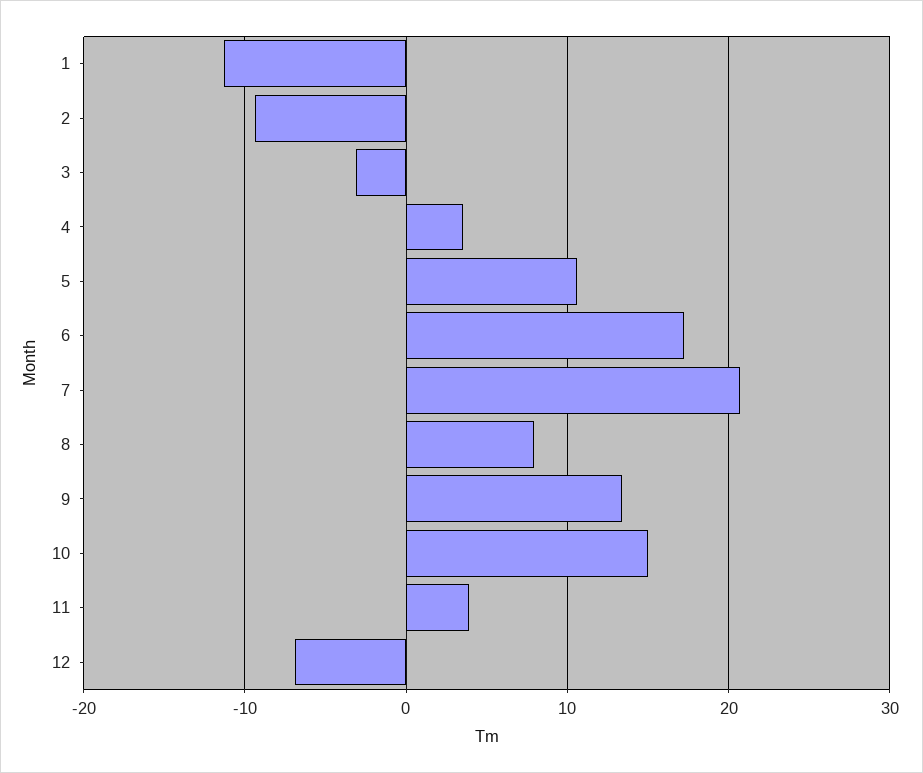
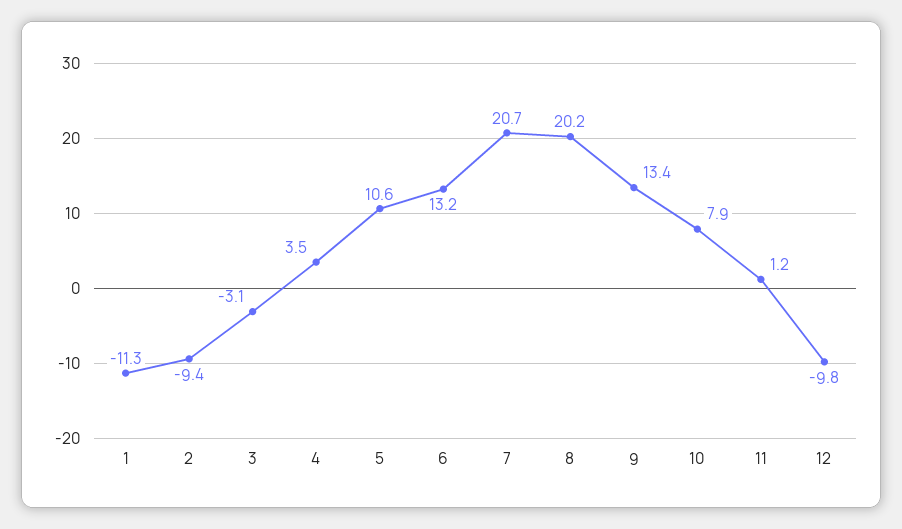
  {
    "1": -11.3,
    "2": -9.4,
    "3": -3.1,
    "4": 3.5,
    "5": 10.6,
-   "6": 17,
+   "6": 13.2,
    "7": 20.7,
-   "8": 8,
+   "8": 20.2,
    "9": 13.4,
-   "10": 15,
+   "10": 7.9,
-   "11": 4,
+   "11": 1.2,
-   "12": -7
+   "12": -9.8
  }

